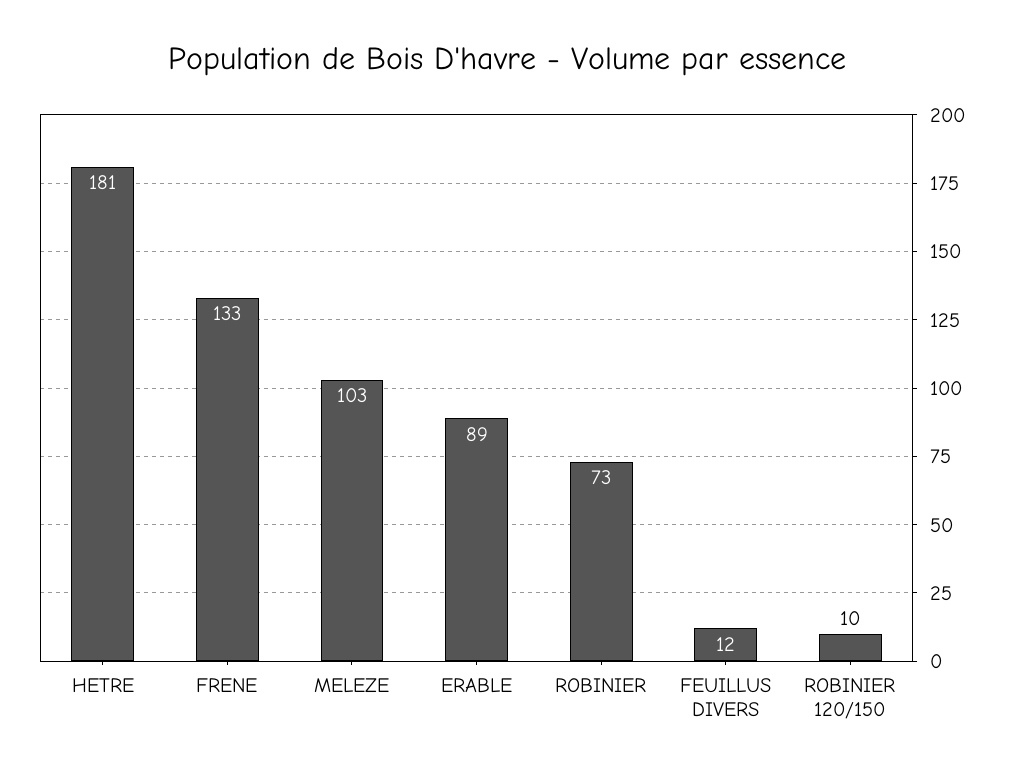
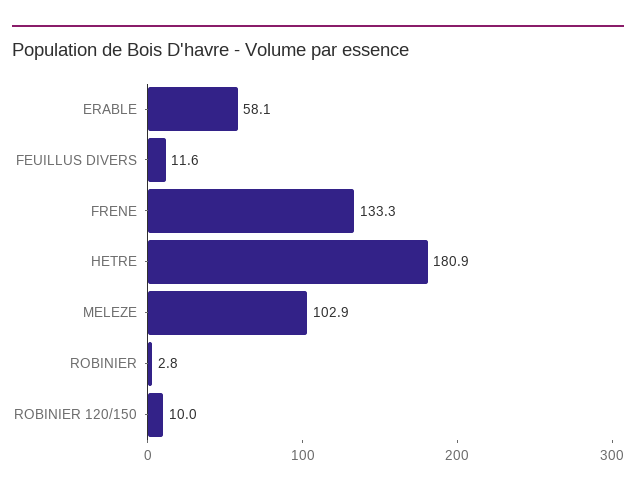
  {
    "HETRE": 180.9,
    "FRENE": 133.3,
    "MELEZE": 102.9,
-   "ERABLE": 89,
+   "ERABLE": 58.1,
-   "ROBINIER": 73,
+   "ROBINIER": 2.8,
    "FEUILLUS DIVERS": 11.6,
    "ROBINIER 120/150": 10
  }

